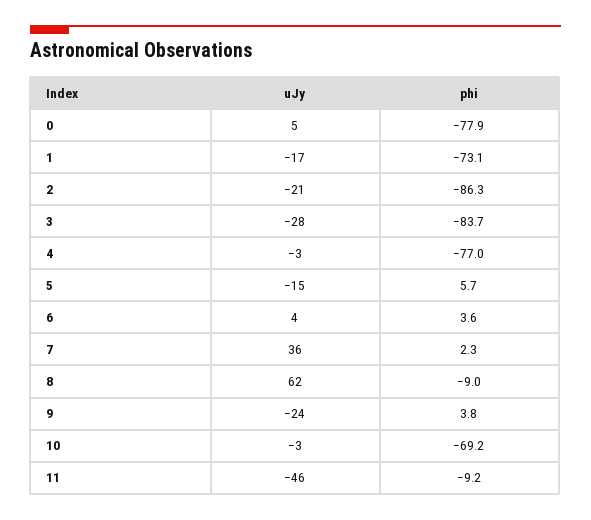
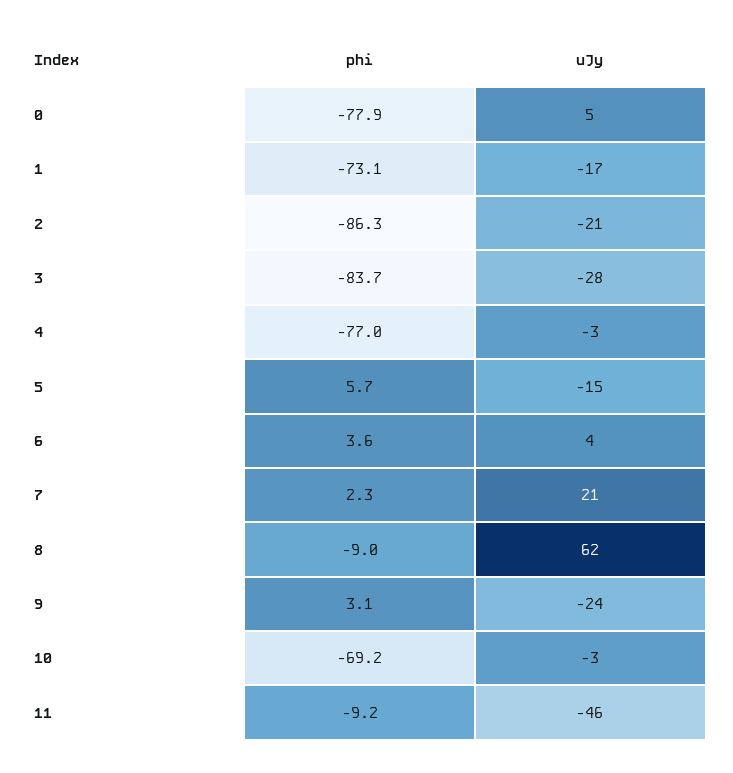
  {
    "uJy": {
      "0": 5,
      "1": -17,
      "2": -21,
      "3": -28,
      "4": -3,
      "5": -15,
      "6": 4,
-     "7": 36,
+     "7": 21,
      "8": 62,
      "9": -24,
      "10": -3,
      "11": -46
    },
    "phi": {
      "0": -77.9,
      "1": -73.1,
      "2": -86.3,
      "3": -83.7,
      "4": -77,
      "5": 5.7,
      "6": 3.6,
      "7": 2.3,
      "8": -9,
-     "9": 3.8,
+     "9": 3.1,
      "10": -69.2,
      "11": -9.2
    }
  }

